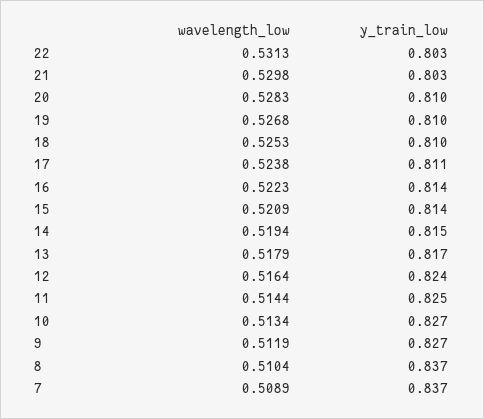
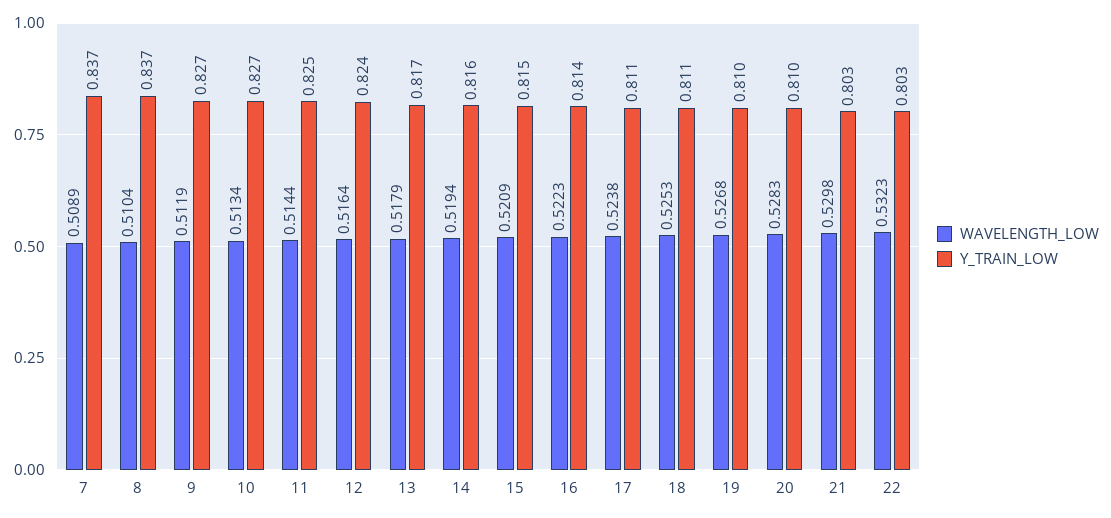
  {
    "wavelength_low": {
-     "22": 0.5313,
+     "22": 0.5323,
      "21": 0.5298,
      "20": 0.5283,
      "19": 0.5268,
      "18": 0.5253,
      "17": 0.5238,
      "16": 0.5223,
      "15": 0.5209,
      "14": 0.5194,
      "13": 0.5179,
      "12": 0.5164,
      "11": 0.5144,
      "10": 0.5134,
      "9": 0.5119,
      "8": 0.5104,
      "7": 0.5089
    },
    "y_train_low": {
      "22": 0.803,
      "21": 0.803,
      "20": 0.81,
      "19": 0.81,
-     "18": 0.81,
+     "18": 0.811,
      "17": 0.811,
      "16": 0.814,
-     "15": 0.814,
+     "15": 0.815,
-     "14": 0.815,
+     "14": 0.816,
      "13": 0.817,
      "12": 0.824,
      "11": 0.825,
      "10": 0.827,
      "9": 0.827,
      "8": 0.837,
      "7": 0.837
    }
  }

